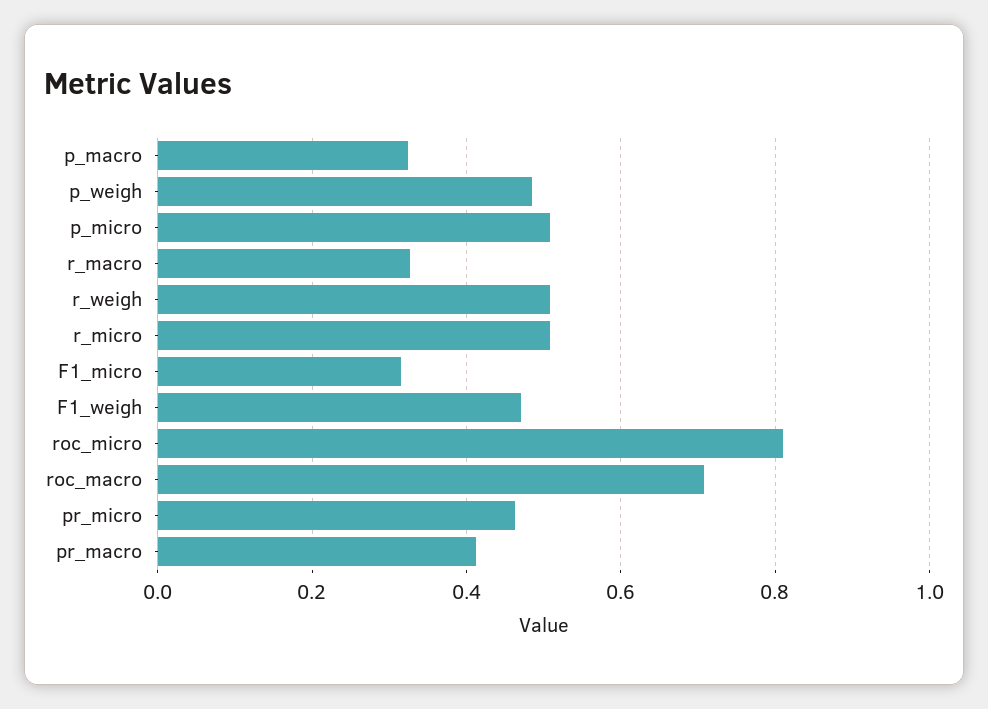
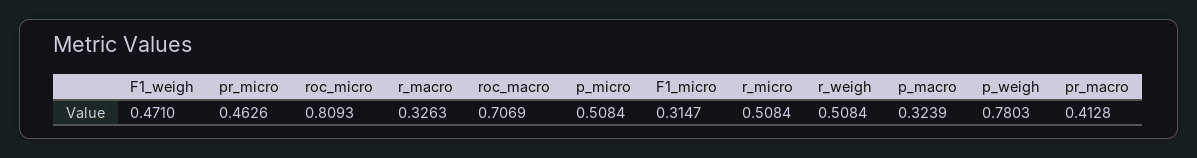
  {
    "p_macro": 0.3239,
-   "p_weigh": 0.48,
+   "p_weigh": 0.7803,
    "p_micro": 0.5084,
    "r_macro": 0.3263,
    "r_weigh": 0.5084,
    "r_micro": 0.5084,
    "F1_micro": 0.3147,
    "F1_weigh": 0.471,
    "roc_micro": 0.8093,
    "roc_macro": 0.7069,
    "pr_micro": 0.4626,
    "pr_macro": 0.4128
  }

